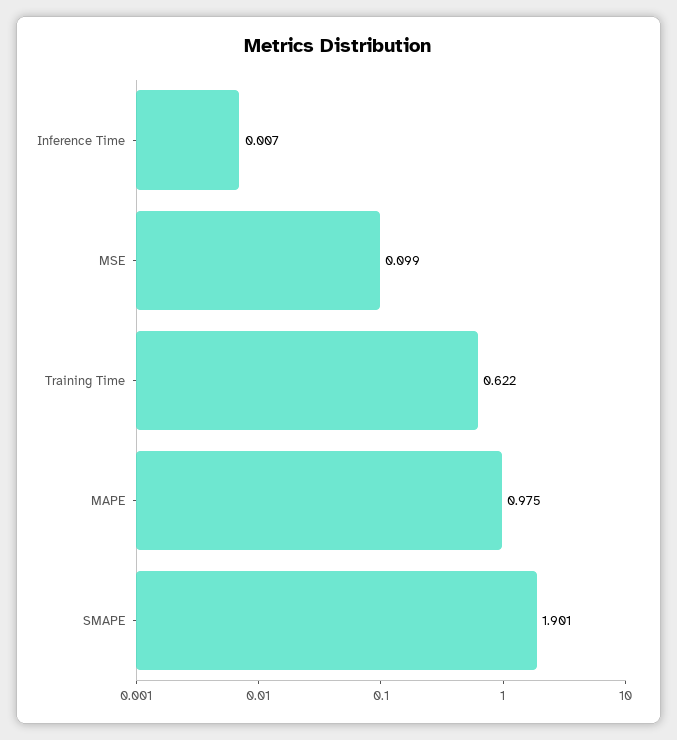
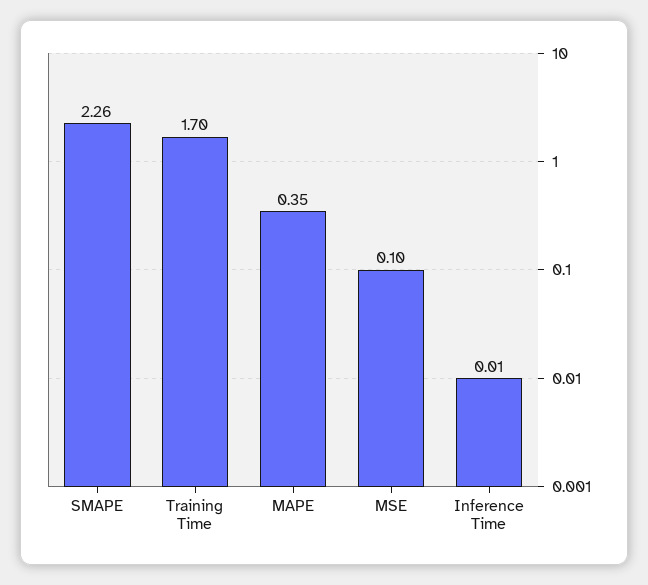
  {
    "Inference Time": 0.007,
    "MSE": 0.099,
-   "Training Time": 0.622,
+   "Training Time": 1.7,
-   "MAPE": 0.975,
+   "MAPE": 0.35,
-   "SMAPE": 1.901
+   "SMAPE": 2.26
  }

